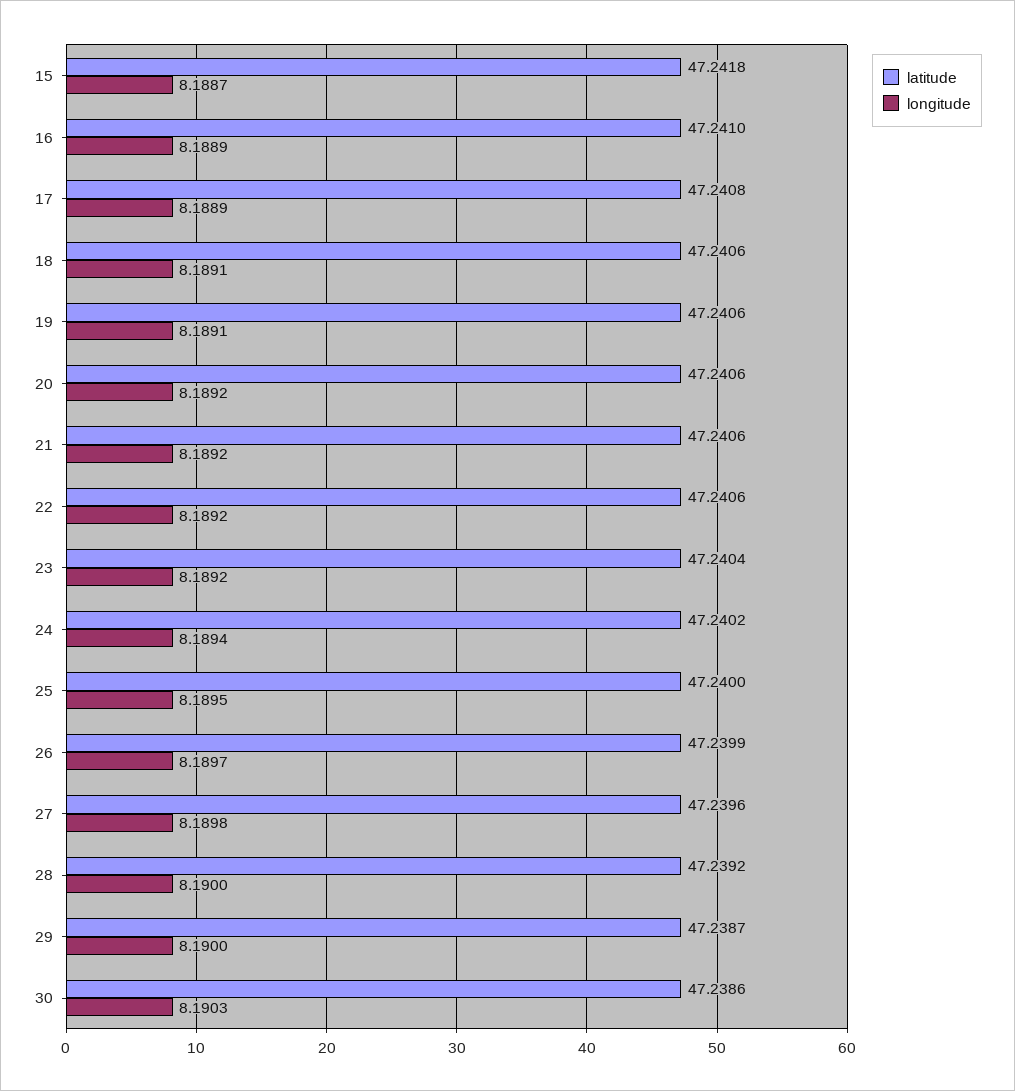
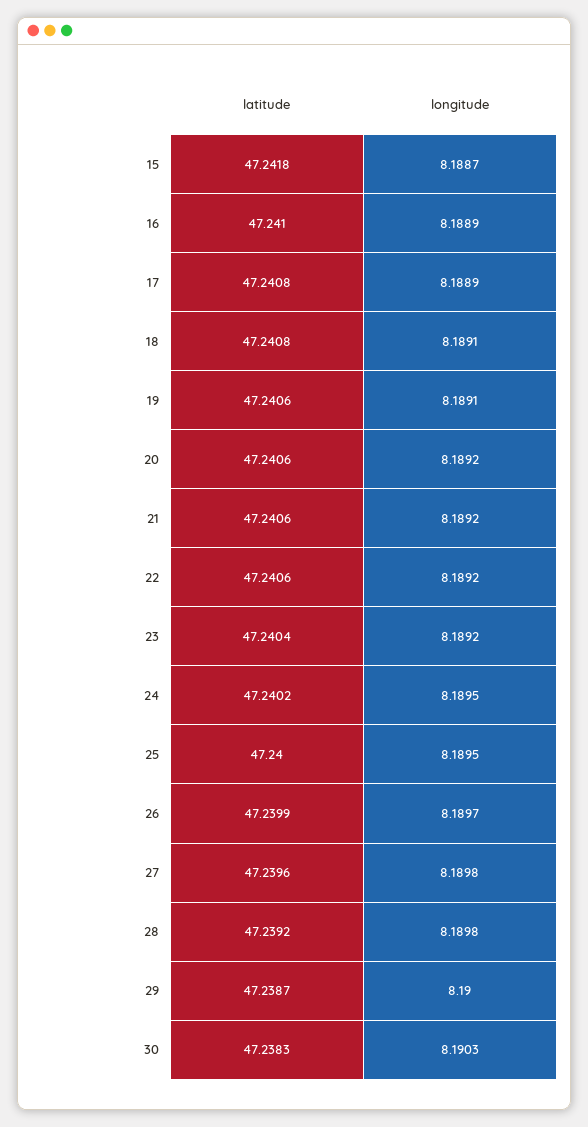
  {
    "latitude": {
      "15": 47.2418,
      "16": 47.241,
      "17": 47.2408,
-     "18": 47.2406,
+     "18": 47.2408,
      "19": 47.2406,
      "20": 47.2406,
      "21": 47.2406,
      "22": 47.2406,
      "23": 47.2404,
      "24": 47.2402,
      "25": 47.24,
      "26": 47.2399,
      "27": 47.2396,
      "28": 47.2392,
      "29": 47.2387,
-     "30": 47.2386
+     "30": 47.2383
    },
    "longitude": {
      "15": 8.1887,
      "16": 8.1889,
      "17": 8.1889,
      "18": 8.1891,
      "19": 8.1891,
      "20": 8.1892,
      "21": 8.1892,
      "22": 8.1892,
      "23": 8.1892,
-     "24": 8.1894,
+     "24": 8.1895,
      "25": 8.1895,
      "26": 8.1897,
      "27": 8.1898,
-     "28": 8.19,
+     "28": 8.1898,
      "29": 8.19,
      "30": 8.1903
    }
  }

